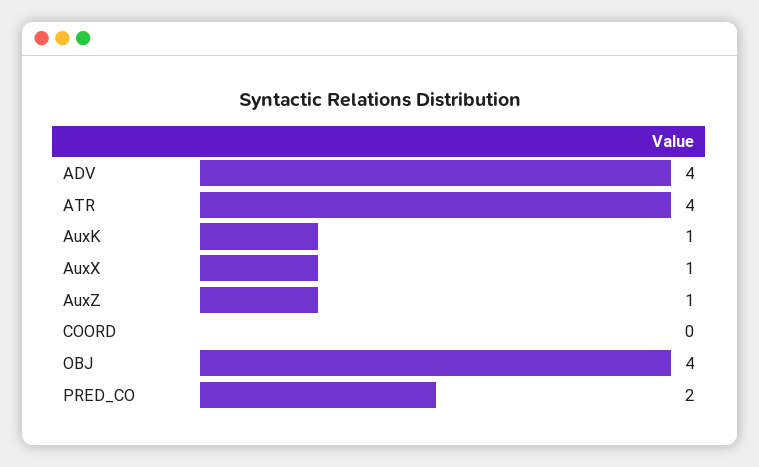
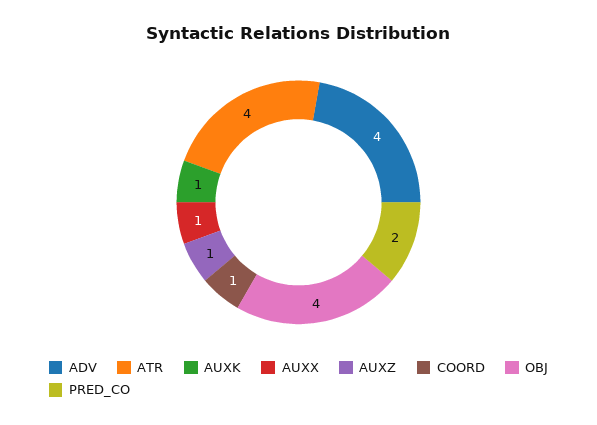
  {
    "ADV": 4,
    "ATR": 4,
    "AuxK": 1,
    "AuxX": 1,
    "AuxZ": 1,
-   "COORD": 0,
+   "COORD": 1,
    "OBJ": 4,
    "PRED_CO": 2
  }

